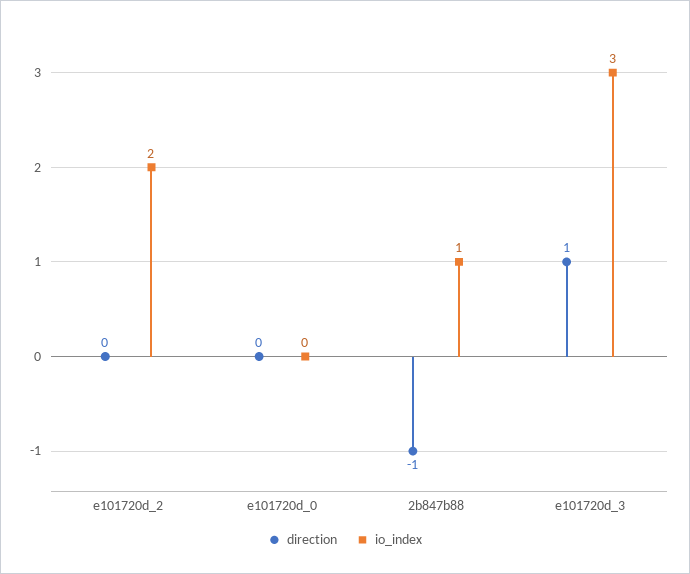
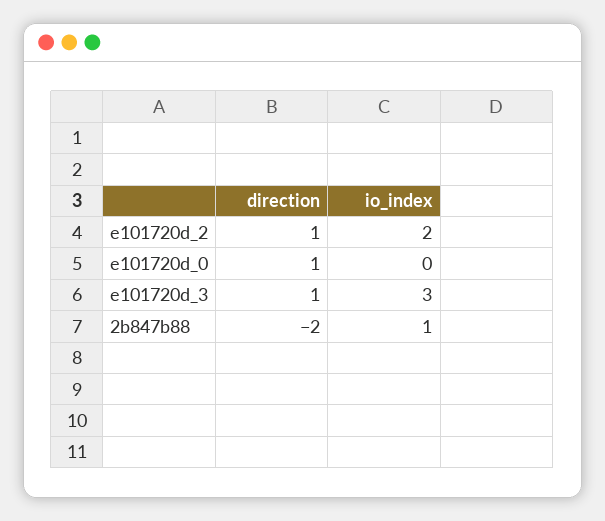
  {
    "direction": {
-     "e101720d_2": 0,
+     "e101720d_2": 1,
-     "e101720d_0": 0,
+     "e101720d_0": 1,
-     "2b847b88": -1,
+     "2b847b88": -2,
      "e101720d_3": 1
    },
    "io_index": {
      "e101720d_2": 2,
      "e101720d_0": 0,
      "2b847b88": 1,
      "e101720d_3": 3
    }
  }

